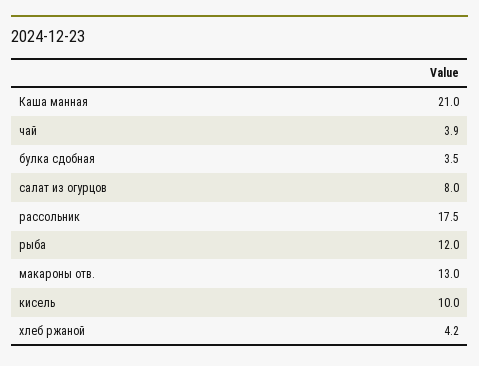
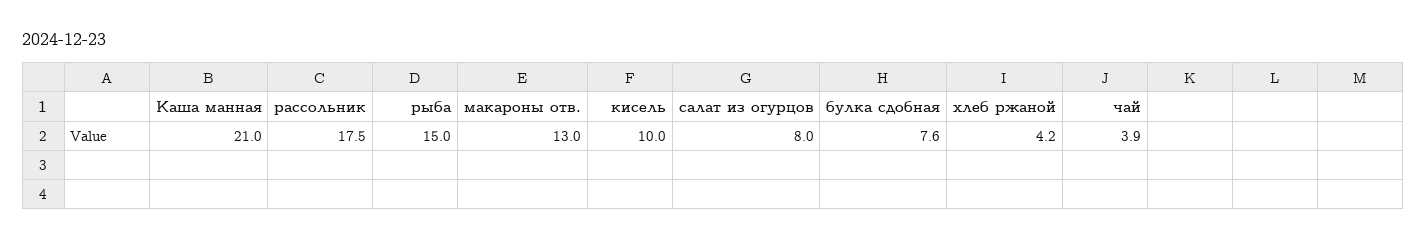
  {
    "Каша манная": 21,
    "чай": 3.9,
-   "булка сдобная": 3.5,
+   "булка сдобная": 7.6,
    "салат из огурцов": 8,
    "рассольник": 17.5,
-   "рыба": 12,
+   "рыба": 15,
    "макароны отв.": 13,
    "кисель": 10,
    "хлеб ржаной": 4.2
  }

